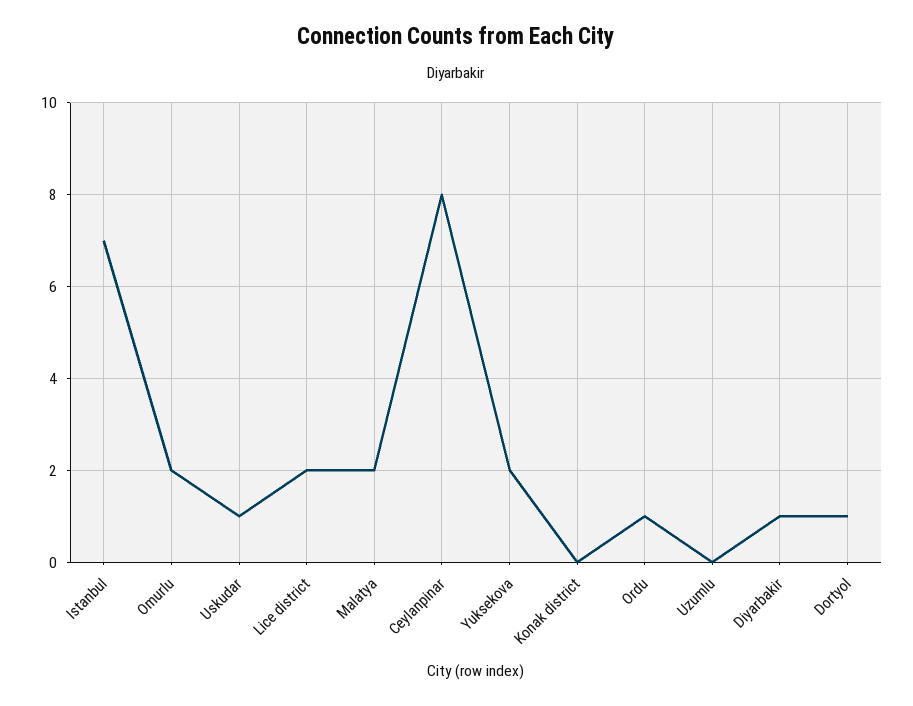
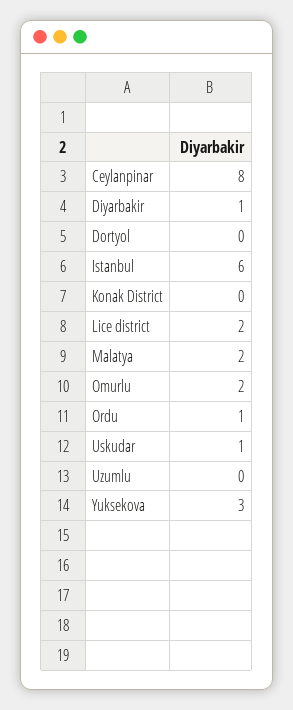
  {
-   "Istanbul": 7,
+   "Istanbul": 6,
    "Omurlu": 2,
    "Uskudar": 1,
    "Lice district": 2,
    "Malatya": 2,
    "Ceylanpinar": 8,
-   "Yuksekova": 2,
+   "Yuksekova": 3,
    "Konak district": 0,
    "Ordu": 1,
    "Uzumlu": 0,
    "Diyarbakir": 1,
-   "Dortyol": 1
+   "Dortyol": 0
  }

